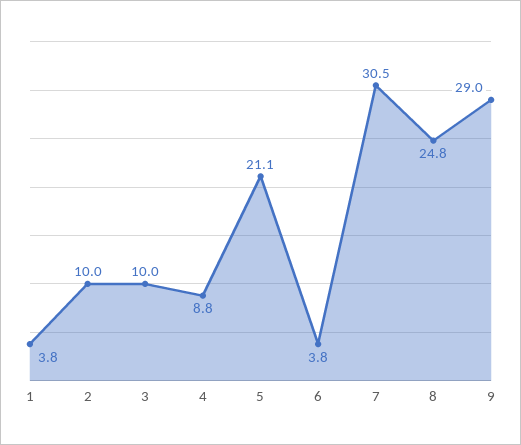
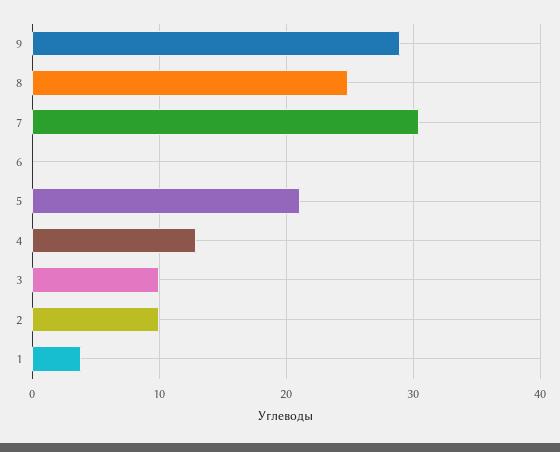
  {
    "1": 3.8,
    "2": 10,
    "3": 10,
-   "4": 8.8,
+   "4": 13,
    "5": 21.1,
-   "6": 3.8,
+   "6": 0,
    "7": 30.5,
    "8": 24.8,
    "9": 29
  }

